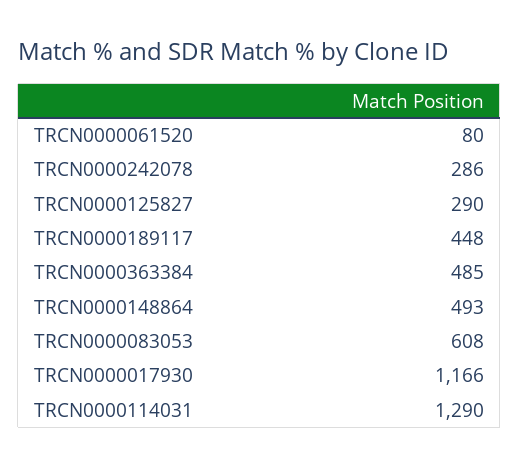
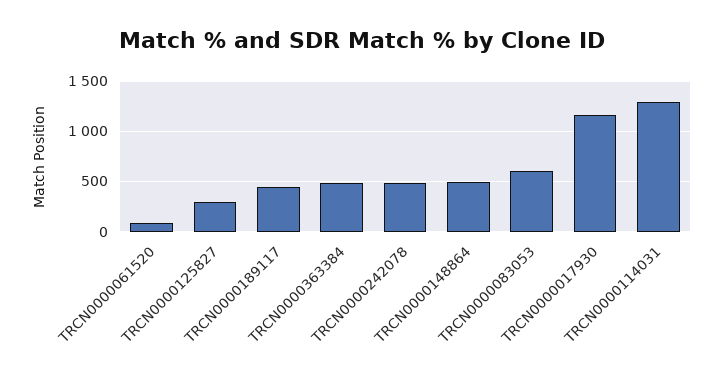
  {
    "TRCN0000061520": 80,
-   "TRCN0000242078": 286,
+   "TRCN0000242078": 500,
    "TRCN0000125827": 290,
    "TRCN0000189117": 448,
    "TRCN0000363384": 485,
    "TRCN0000148864": 493,
    "TRCN0000083053": 608,
    "TRCN0000017930": 1166,
    "TRCN0000114031": 1290
  }

